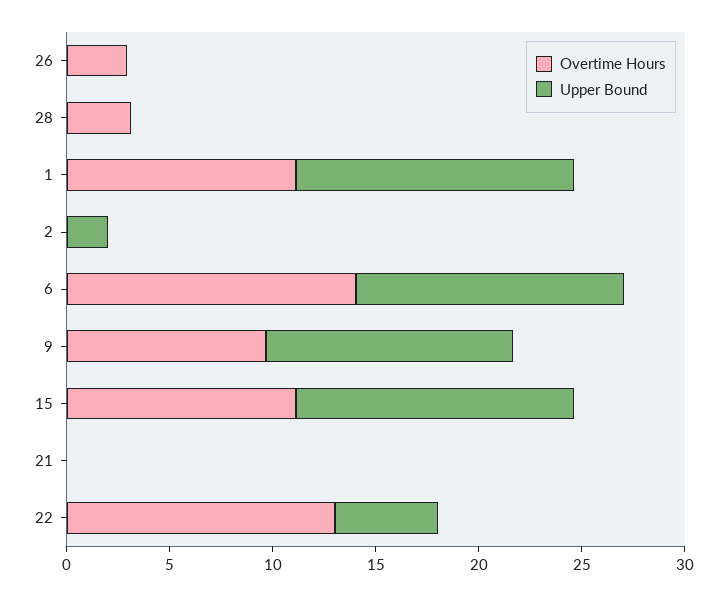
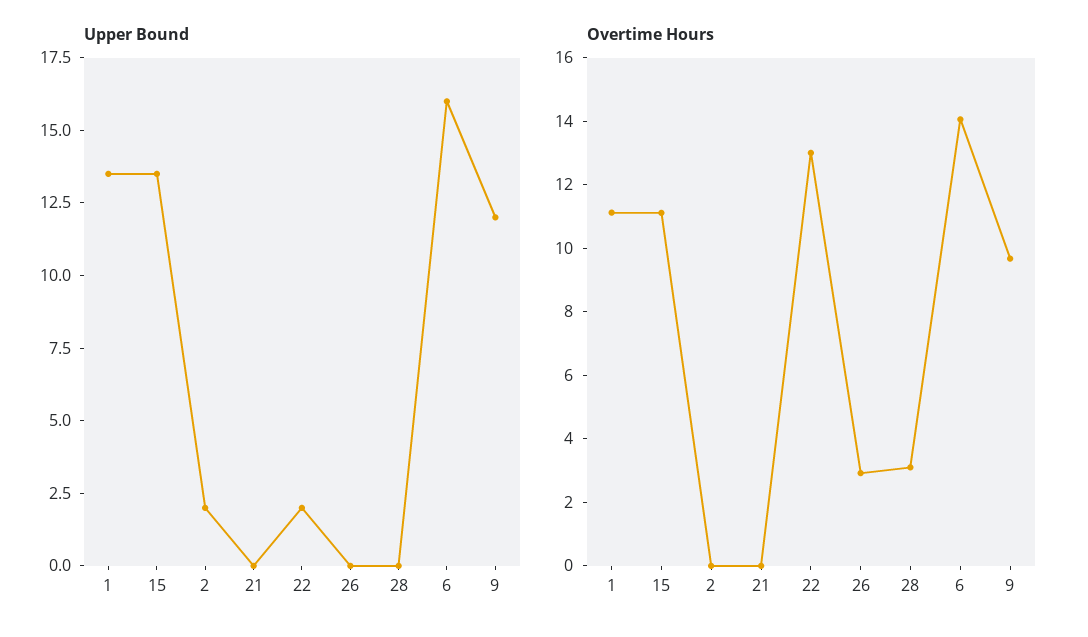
  {
    "Overtime Hours": {
      "26": 3,
      "28": 3,
      "1": 11,
      "2": 0,
      "6": 14,
      "9": 9.5,
      "15": 11,
      "21": 0,
      "22": 13
    },
    "Upper Bound": {
      "26": 0,
      "28": 0,
      "1": 13.5,
      "2": 2,
-     "6": 13,
+     "6": 16,
      "9": 12,
      "15": 13.5,
      "21": 0,
-     "22": 5
+     "22": 2
    }
  }

